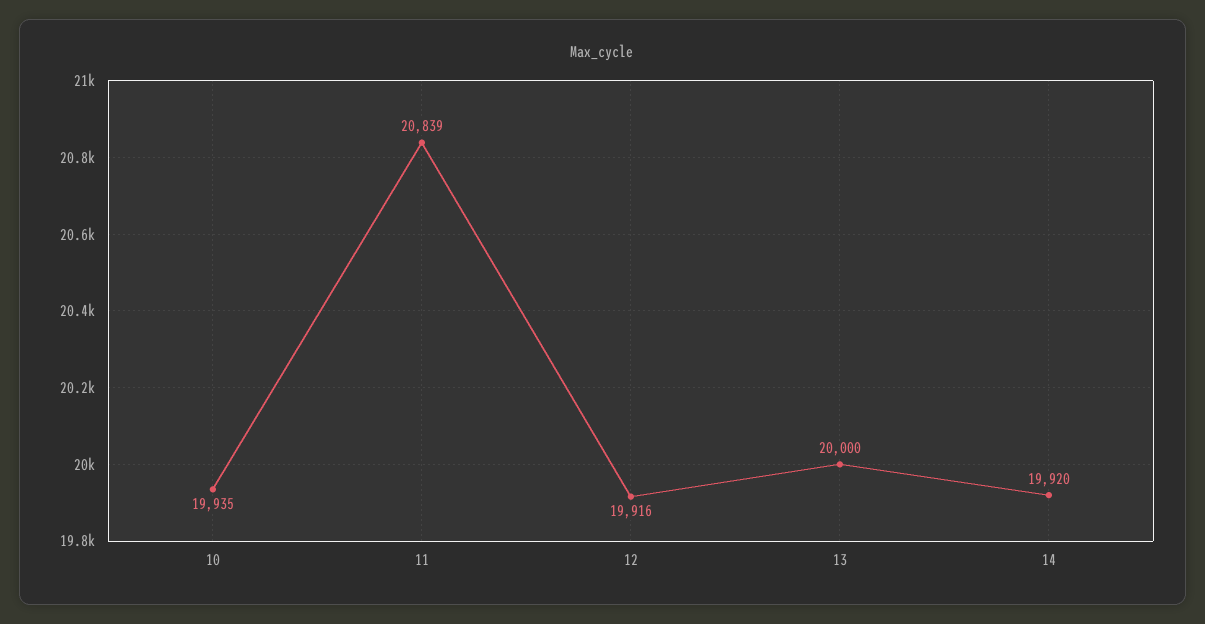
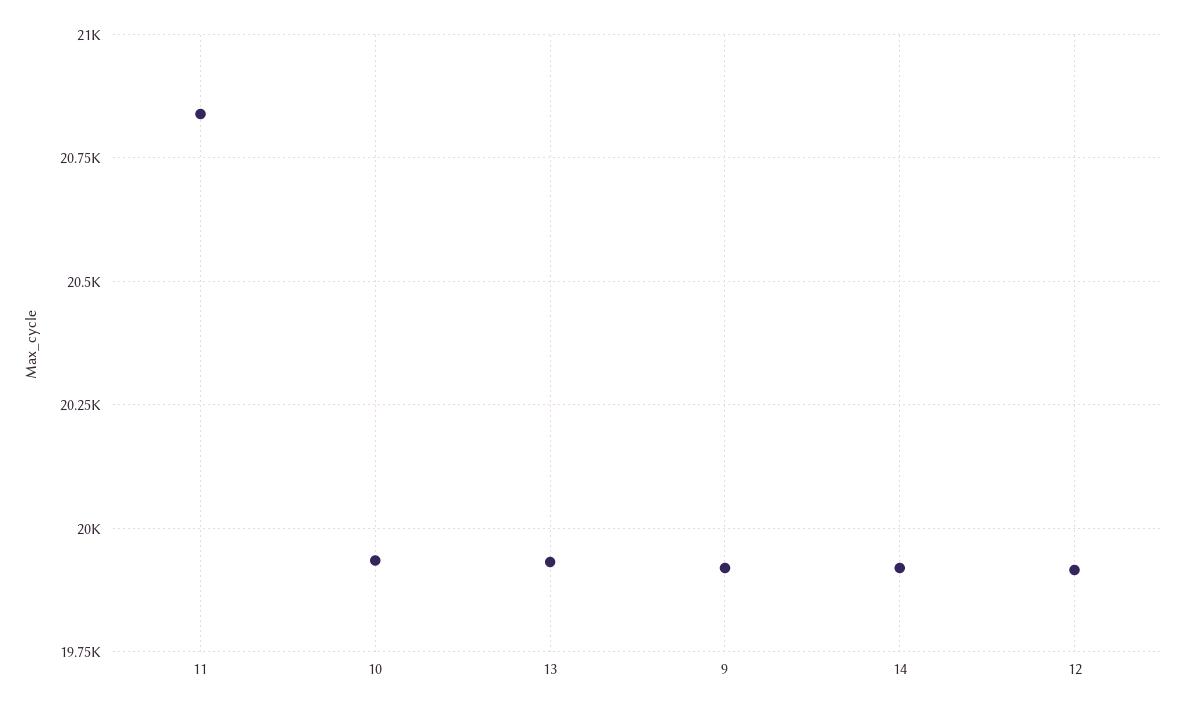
  {
    "10": 19935,
    "11": 20839,
    "12": 19916,
-   "13": 20000,
+   "13": 19925,
-   "14": 19920
+   "14": 19920,
+   "9": 19925
  }

